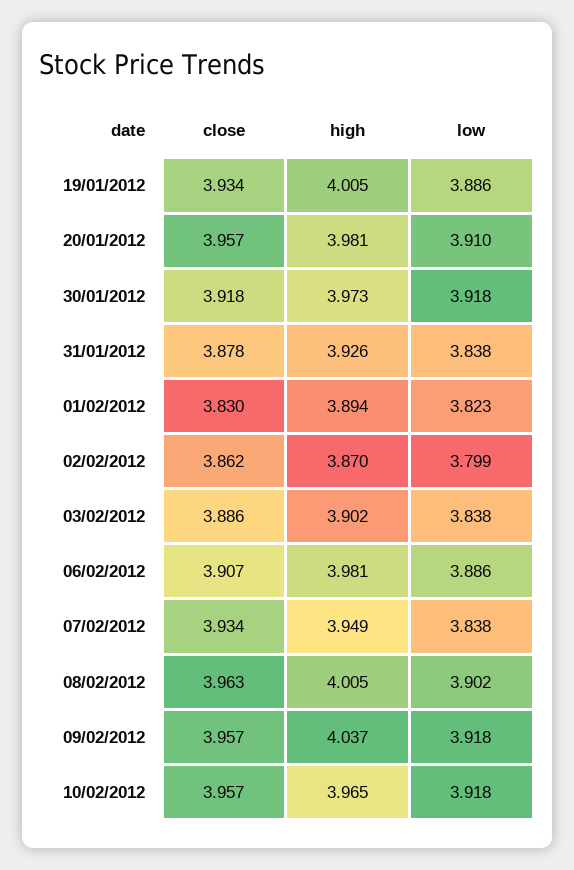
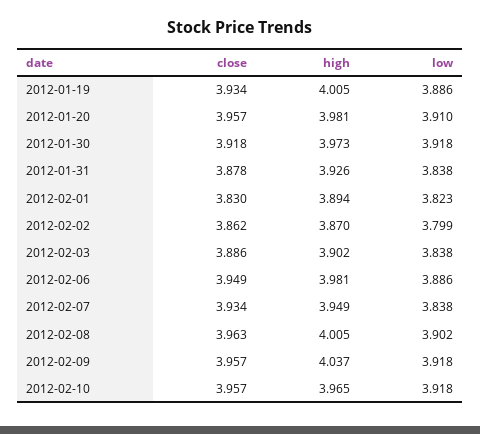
  {
    "close": {
      "19/01/2012": 3.934,
      "20/01/2012": 3.957,
      "30/01/2012": 3.918,
      "31/01/2012": 3.878,
      "01/02/2012": 3.83,
      "02/02/2012": 3.862,
      "03/02/2012": 3.886,
-     "06/02/2012": 3.907,
+     "06/02/2012": 3.949,
      "07/02/2012": 3.934,
      "08/02/2012": 3.963,
      "09/02/2012": 3.957,
      "10/02/2012": 3.957
    },
    "high": {
      "19/01/2012": 4.005,
      "20/01/2012": 3.981,
      "30/01/2012": 3.973,
      "31/01/2012": 3.926,
      "01/02/2012": 3.894,
      "02/02/2012": 3.87,
      "03/02/2012": 3.902,
      "06/02/2012": 3.981,
      "07/02/2012": 3.949,
      "08/02/2012": 4.005,
      "09/02/2012": 4.037,
      "10/02/2012": 3.965
    },
    "low": {
      "19/01/2012": 3.886,
      "20/01/2012": 3.91,
      "30/01/2012": 3.918,
      "31/01/2012": 3.838,
      "01/02/2012": 3.823,
      "02/02/2012": 3.799,
      "03/02/2012": 3.838,
      "06/02/2012": 3.886,
      "07/02/2012": 3.838,
      "08/02/2012": 3.902,
      "09/02/2012": 3.918,
      "10/02/2012": 3.918
    }
  }

